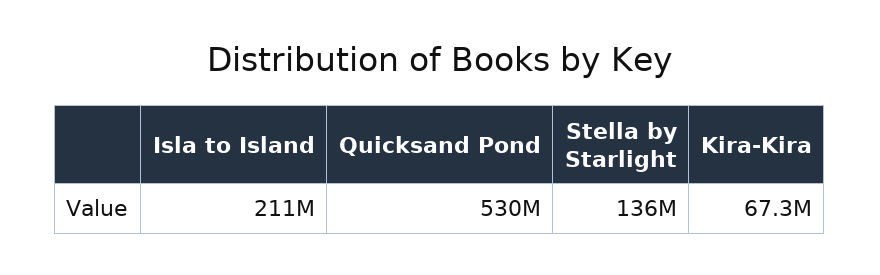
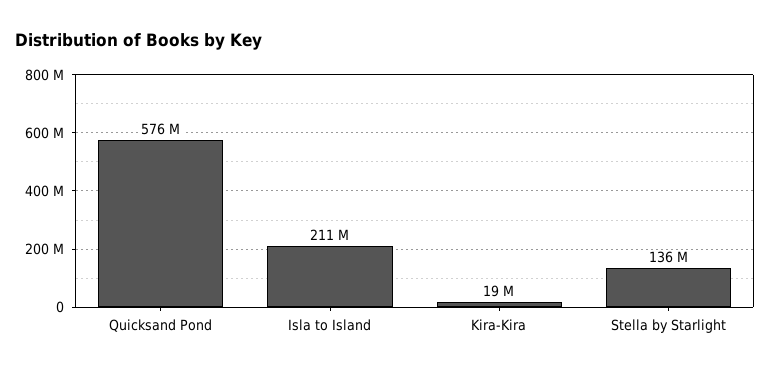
  {
    "Isla to Island": 211000000,
-   "Quicksand Pond": 530000000,
+   "Quicksand Pond": 576000000,
    "Stella by Starlight": 136000000,
-   "Kira-Kira": 67300000
+   "Kira-Kira": 19000000
  }

